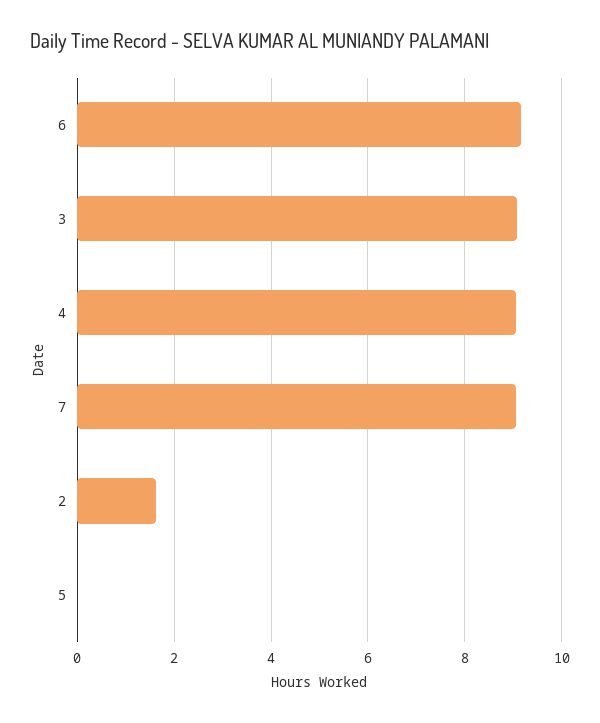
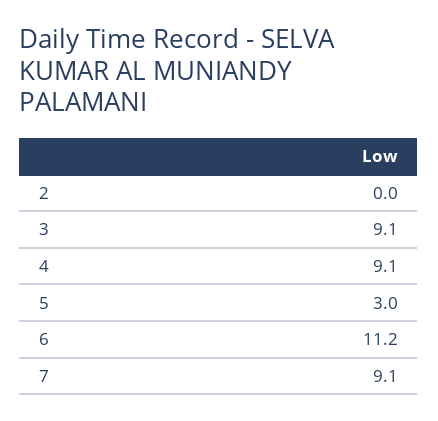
  {
-   "6": 9.2,
+   "6": 11.2,
    "3": 9.1,
    "4": 9.1,
    "7": 9.1,
-   "2": 1.6,
+   "2": 0,
-   "5": 0
+   "5": 3
  }

